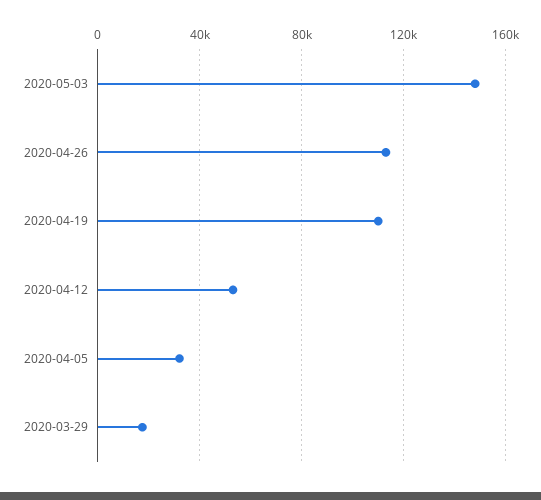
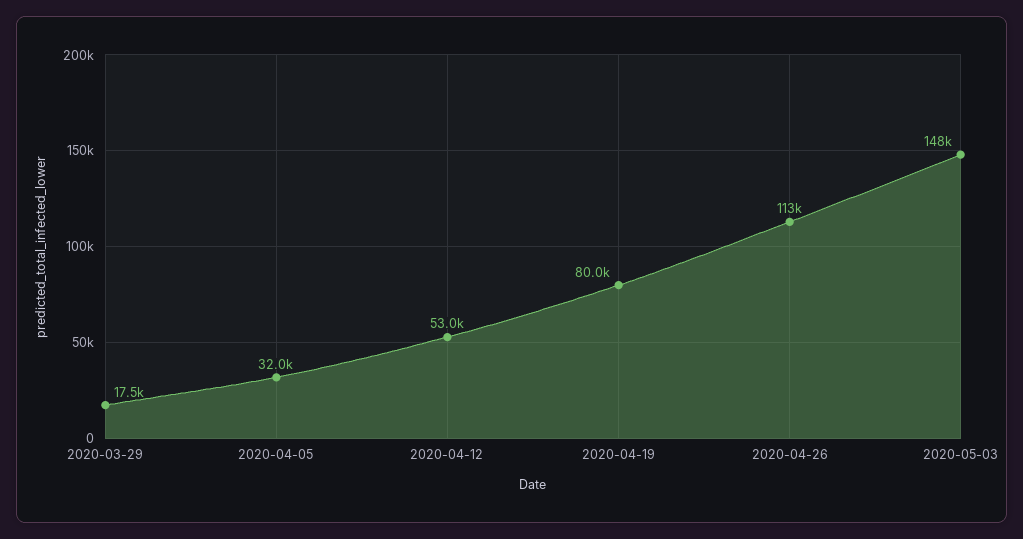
  {
    "2020-05-03": 148000,
    "2020-04-26": 113000,
-   "2020-04-19": 110000,
+   "2020-04-19": 80000,
    "2020-04-12": 53000,
    "2020-04-05": 32000,
    "2020-03-29": 17500
  }

